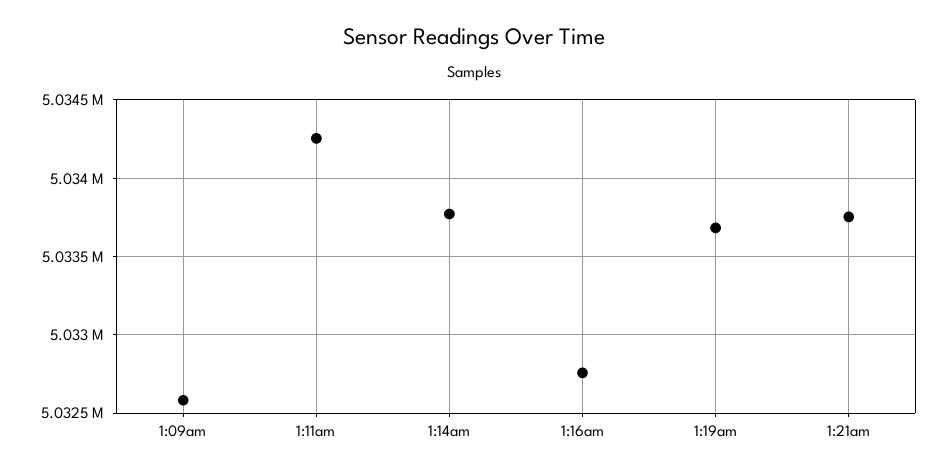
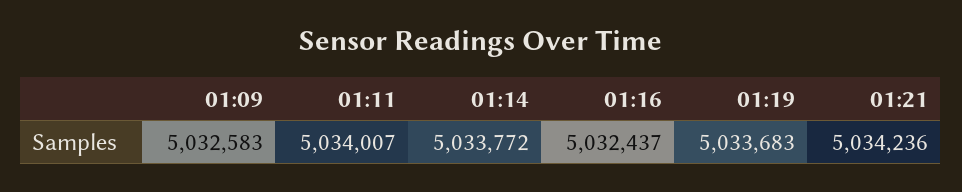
  {
    "1:09am": 5032583,
-   "1:11am": 5034250,
+   "1:11am": 5034007,
    "1:14am": 5033772,
-   "1:16am": 5032750,
+   "1:16am": 5032437,
    "1:19am": 5033683,
-   "1:21am": 5033750
+   "1:21am": 5034236
  }

